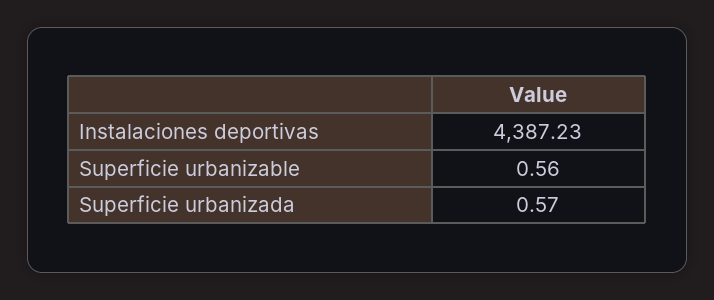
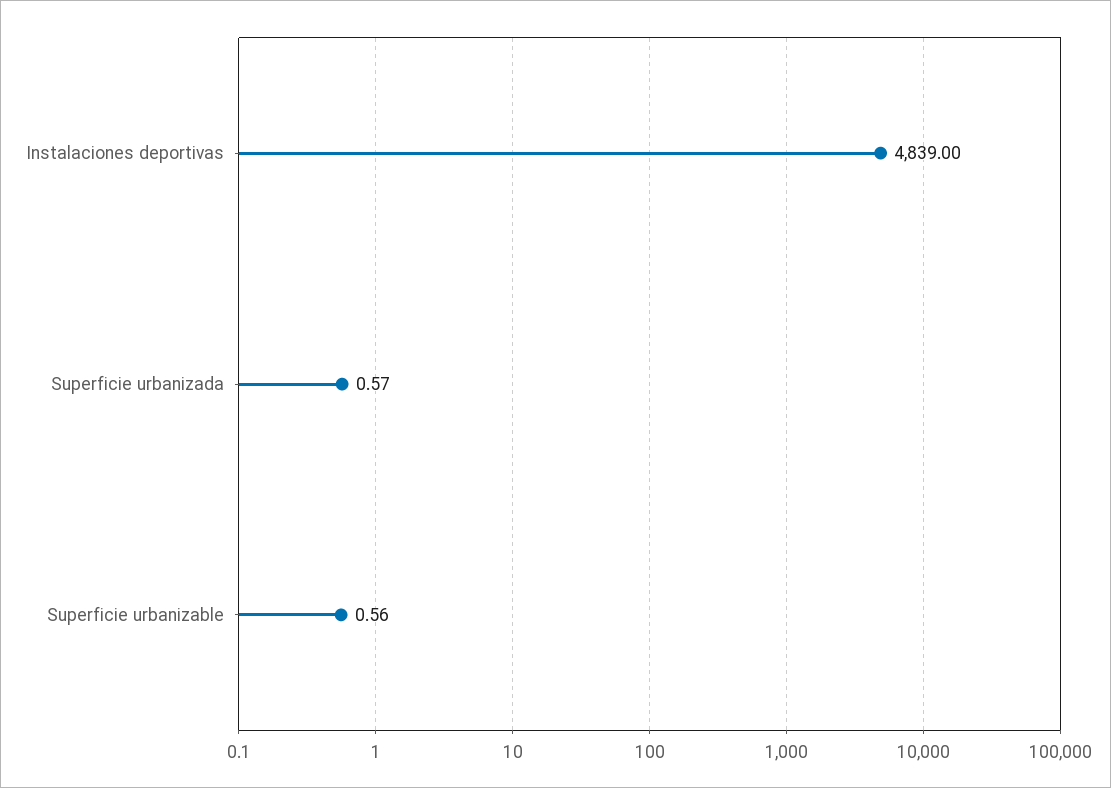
  {
-   "Instalaciones deportivas": 4387.23,
+   "Instalaciones deportivas": 4839,
    "Superficie urbanizable": 0.56,
    "Superficie urbanizada": 0.57
  }

